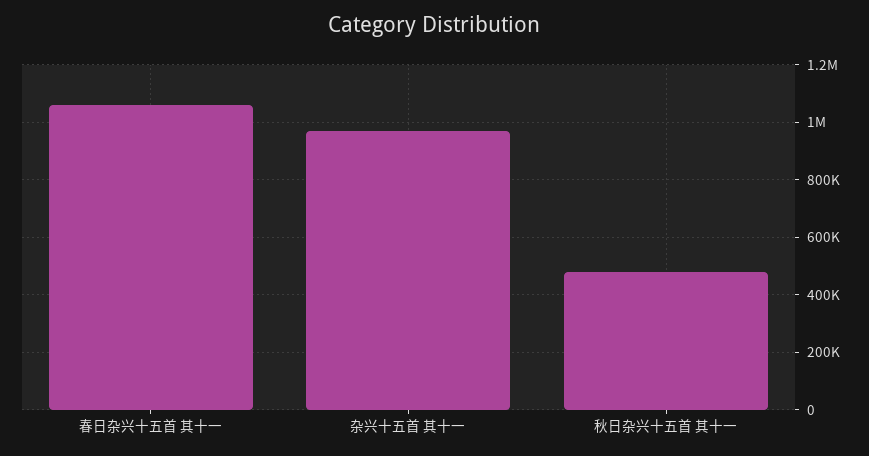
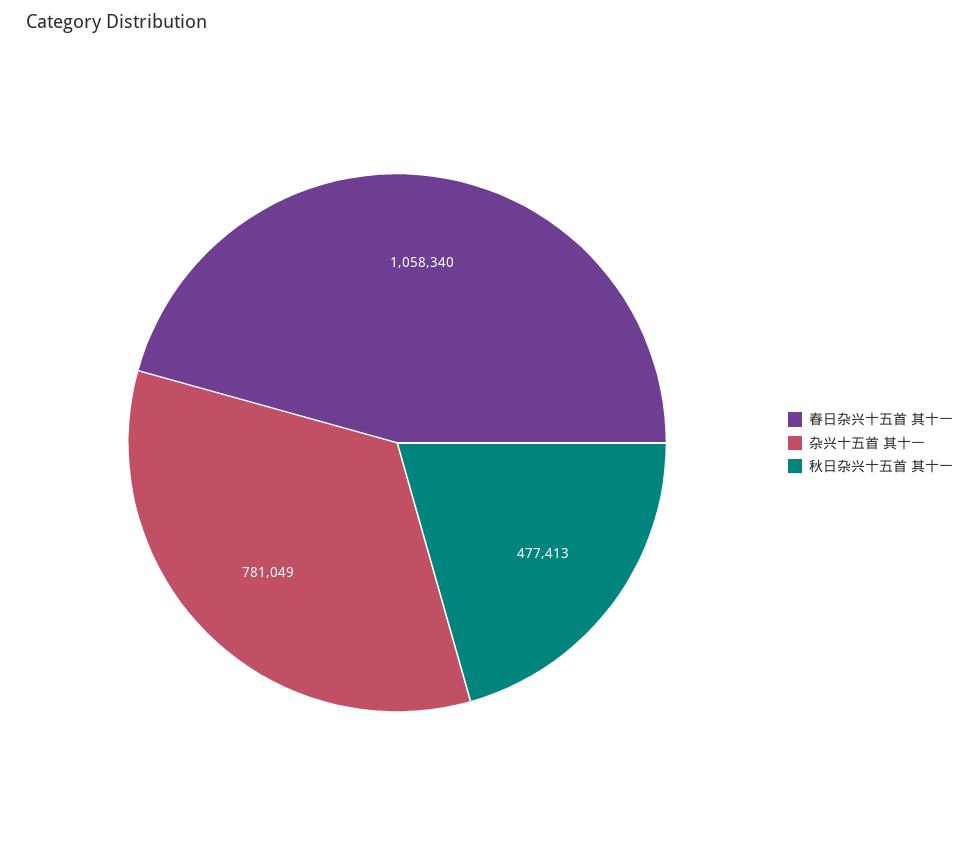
  {
    "春日杂兴十五首 其十一": 1058340,
-   "杂兴十五首 其十一": 975000,
+   "杂兴十五首 其十一": 781049,
    "秋日杂兴十五首 其十一": 477413
  }

